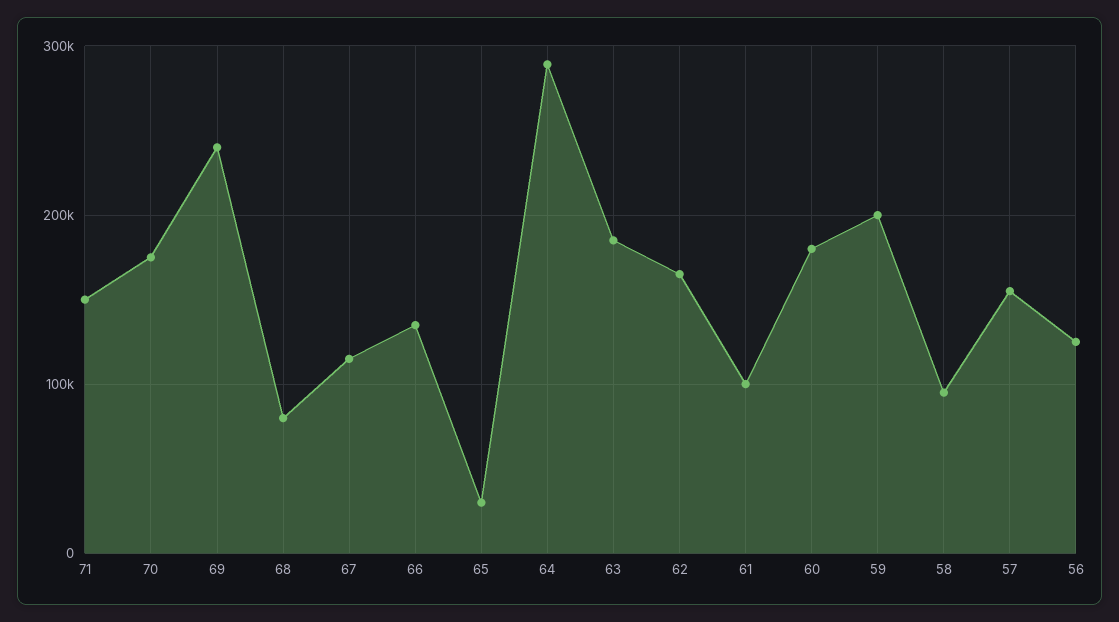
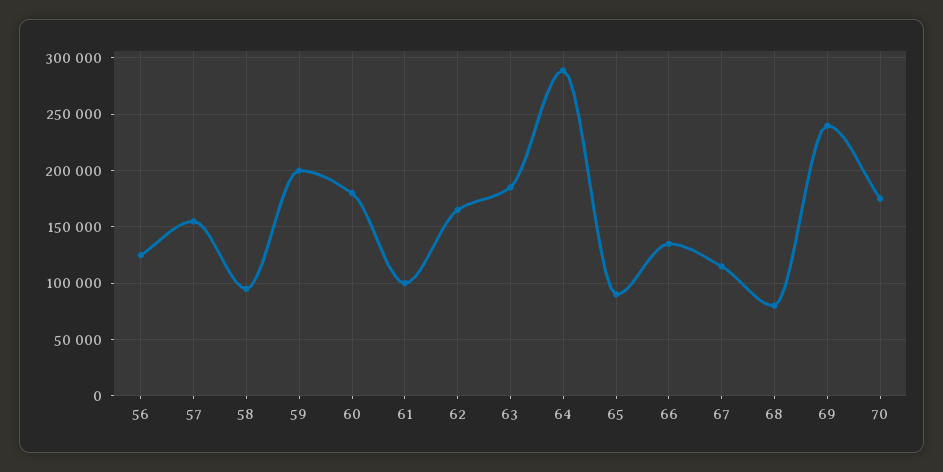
  {
-   "71": 150000,
    "70": 180000,
    "69": 240000,
    "68": 80000,
    "67": 120000,
    "66": 140000,
-   "65": 30000,
+   "65": 90000,
    "64": 290000,
    "63": 190000,
    "62": 170000,
    "61": 100000,
    "60": 180000,
    "59": 200000,
    "58": 100000,
    "57": 160000,
    "56": 130000
  }

